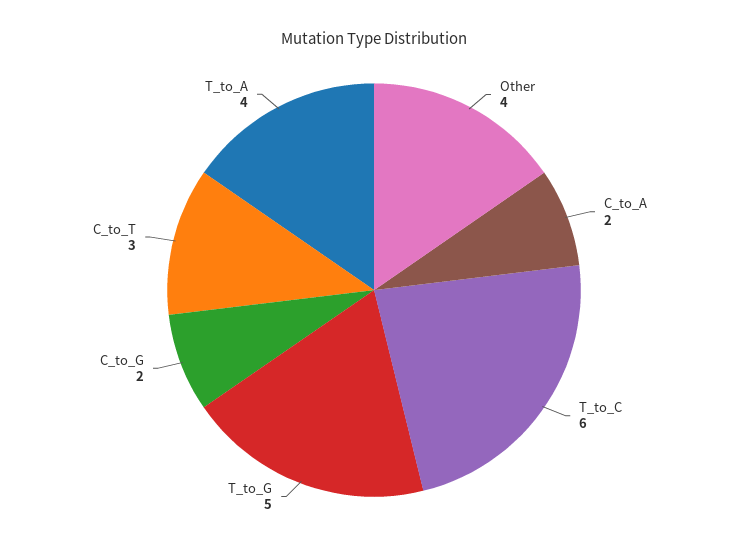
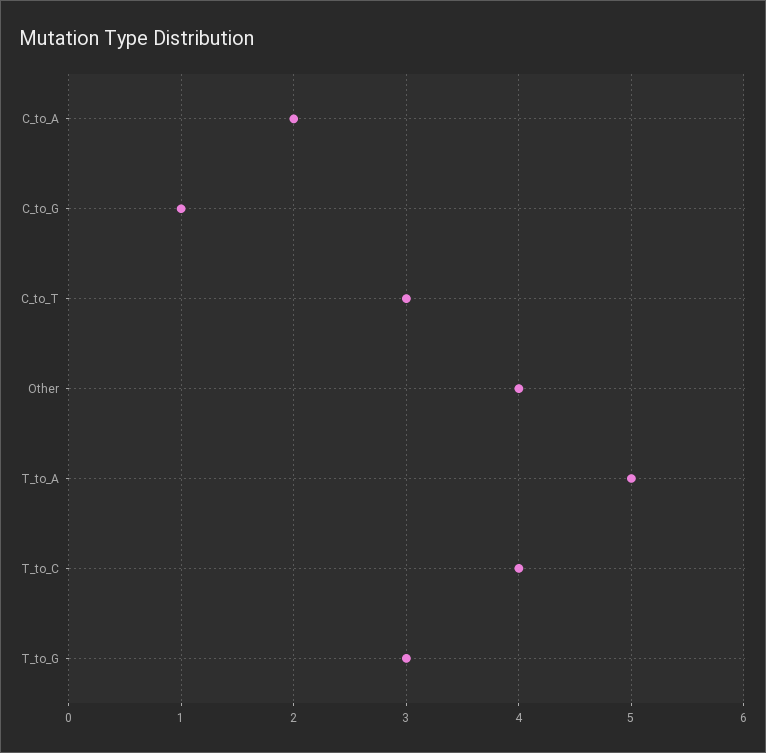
  {
    "Other": 4,
    "C_to_A": 2,
-   "T_to_C": 6,
+   "T_to_C": 4,
-   "T_to_G": 5,
+   "T_to_G": 3,
-   "C_to_G": 2,
+   "C_to_G": 1,
    "C_to_T": 3,
-   "T_to_A": 4
+   "T_to_A": 5
  }

